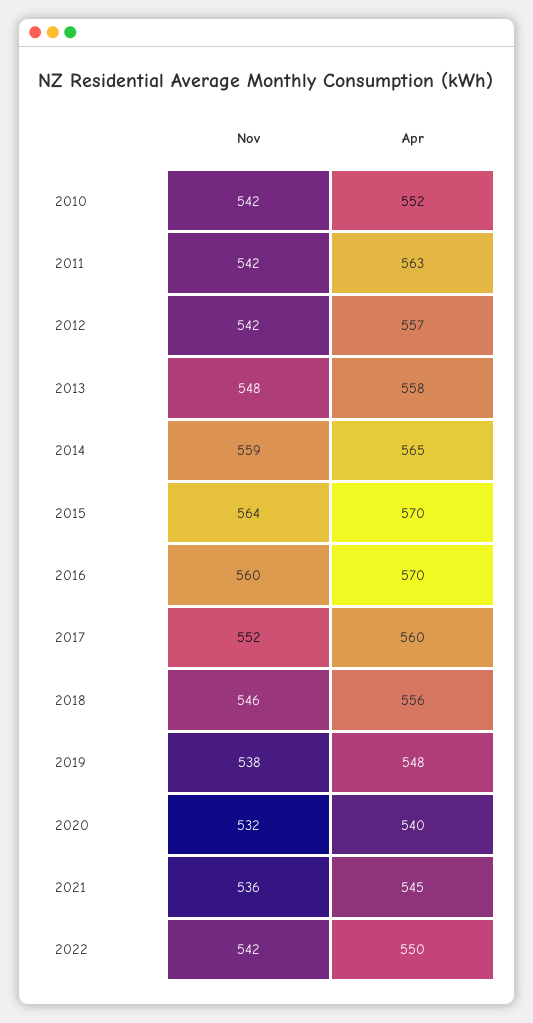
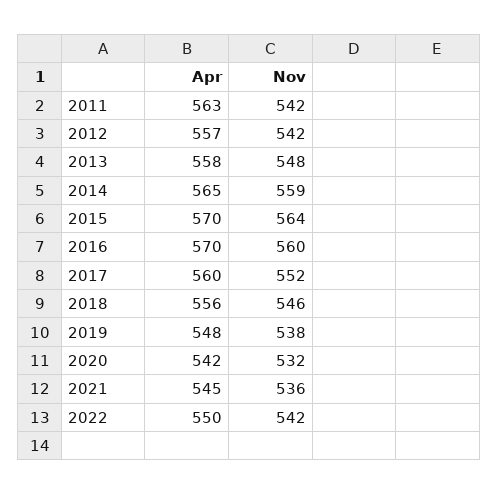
  {
    "Nov": {
-     "2010": 542,
      "2011": 542,
      "2012": 542,
      "2013": 548,
      "2014": 559,
      "2015": 564,
      "2016": 560,
      "2017": 552,
      "2018": 546,
      "2019": 538,
      "2020": 532,
      "2021": 536,
      "2022": 542
    },
    "Apr": {
-     "2010": 552,
      "2011": 563,
      "2012": 557,
      "2013": 558,
      "2014": 565,
      "2015": 570,
      "2016": 570,
      "2017": 560,
      "2018": 556,
      "2019": 548,
-     "2020": 540,
+     "2020": 542,
      "2021": 545,
      "2022": 550
    }
  }

